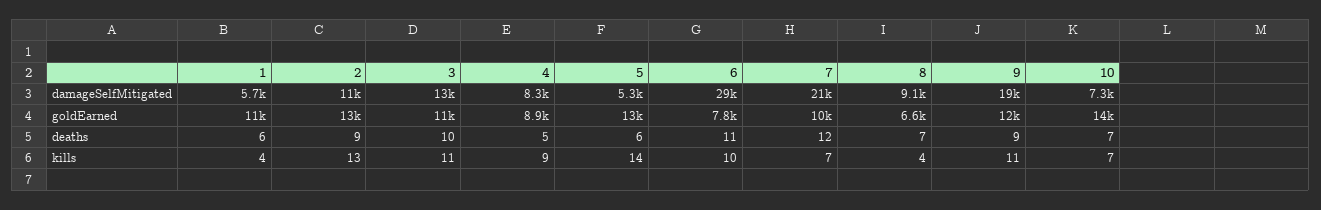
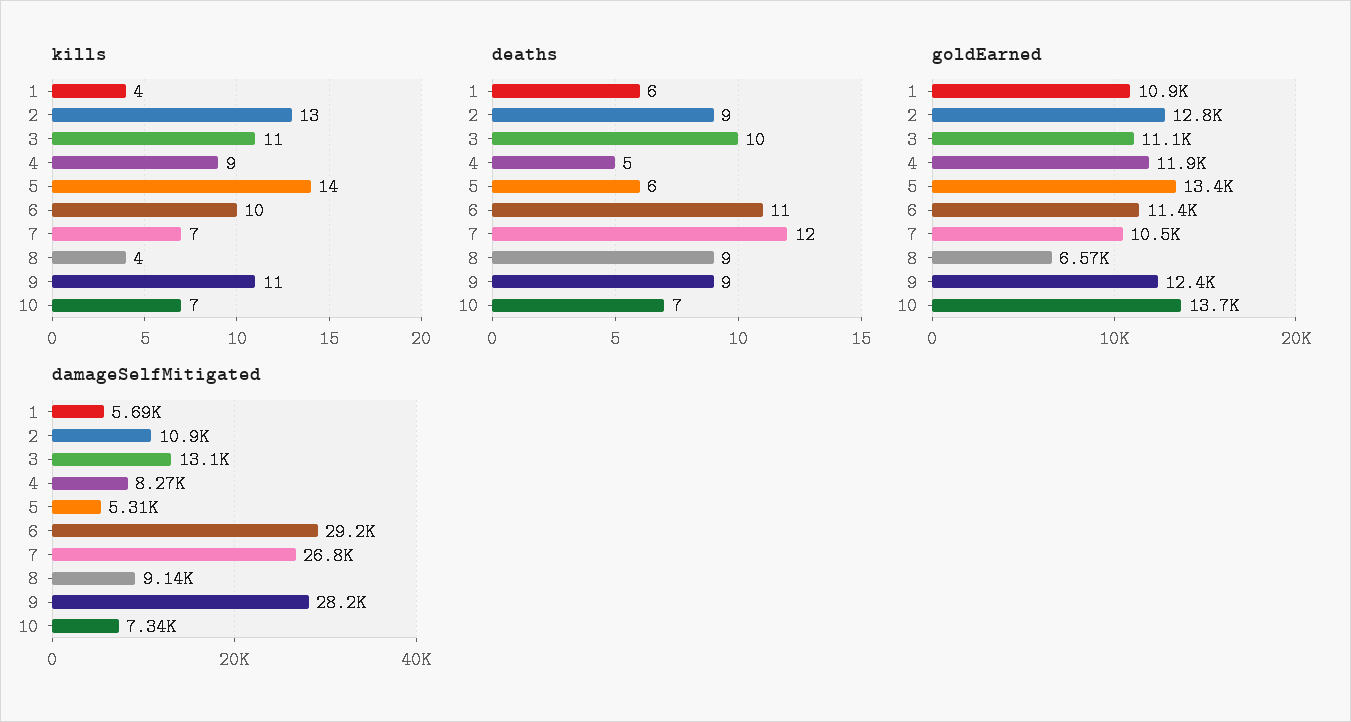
  {
    "damageSelfMitigated": {
      "1": 5690,
      "2": 10900,
      "3": 13100,
      "4": 8270,
      "5": 5310,
      "6": 29200,
-     "7": 21000,
+     "7": 26800,
      "8": 9140,
-     "9": 19000,
+     "9": 28200,
      "10": 7340
    },
    "goldEarned": {
      "1": 10900,
      "2": 12800,
      "3": 11100,
-     "4": 8900,
+     "4": 11900,
      "5": 13400,
-     "6": 7800,
+     "6": 11400,
      "7": 10500,
      "8": 6570,
      "9": 12400,
      "10": 13700
    },
    "deaths": {
      "1": 6,
      "2": 9,
      "3": 10,
      "4": 5,
      "5": 6,
      "6": 11,
      "7": 12,
-     "8": 7,
+     "8": 9,
      "9": 9,
      "10": 7
    },
    "kills": {
      "1": 4,
      "2": 13,
      "3": 11,
      "4": 9,
      "5": 14,
      "6": 10,
      "7": 7,
      "8": 4,
      "9": 11,
      "10": 7
    }
  }

